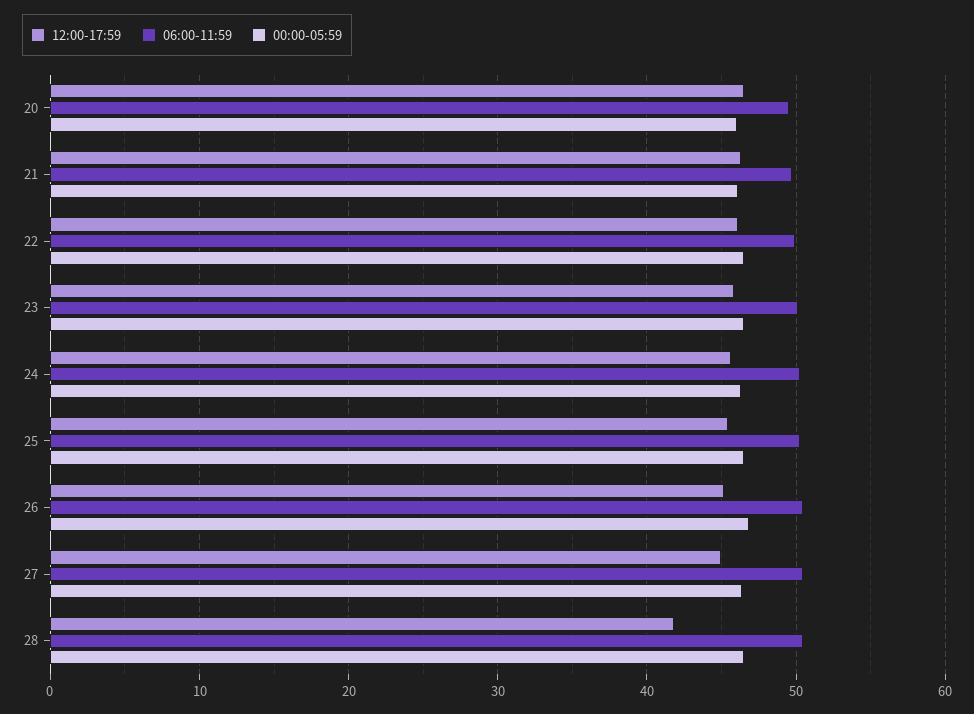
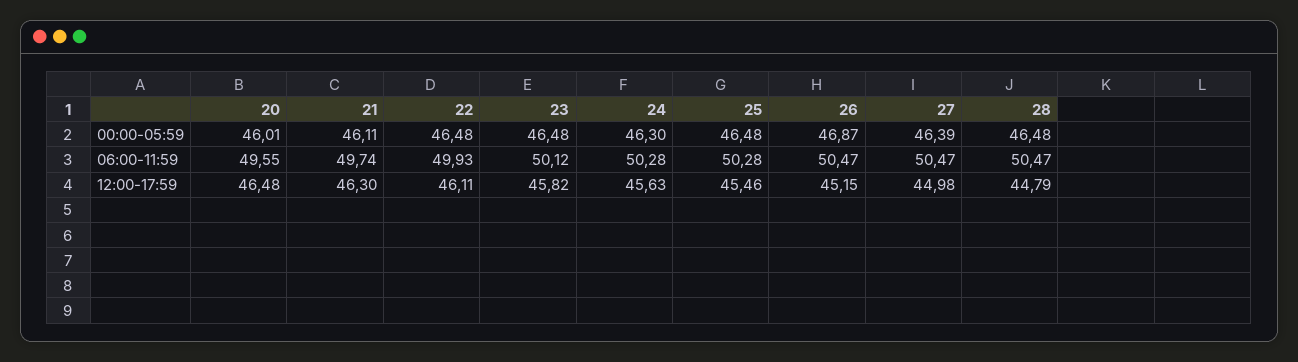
  {
    "12:00-17:59": {
      "20": 46.48,
      "21": 46.3,
      "22": 46.11,
      "23": 45.82,
      "24": 45.63,
      "25": 45.46,
      "26": 45.15,
      "27": 44.98,
-     "28": 42
+     "28": 44.79
    },
    "06:00-11:59": {
      "20": 49.55,
      "21": 49.74,
      "22": 49.93,
      "23": 50.12,
      "24": 50.28,
      "25": 50.28,
      "26": 50.47,
      "27": 50.47,
      "28": 50.47
    },
    "00:00-05:59": {
      "20": 46.01,
      "21": 46.11,
      "22": 46.48,
      "23": 46.48,
      "24": 46.3,
      "25": 46.48,
      "26": 46.87,
      "27": 46.39,
      "28": 46.48
    }
  }

